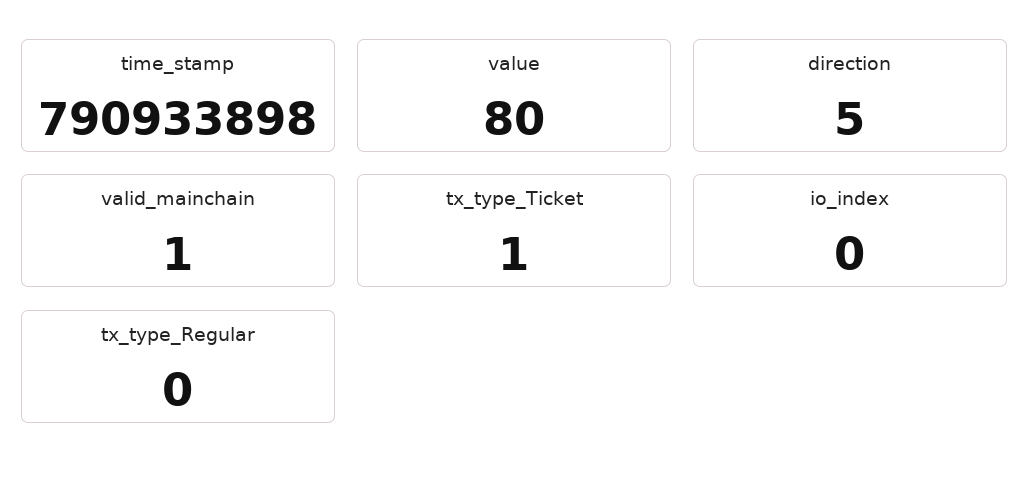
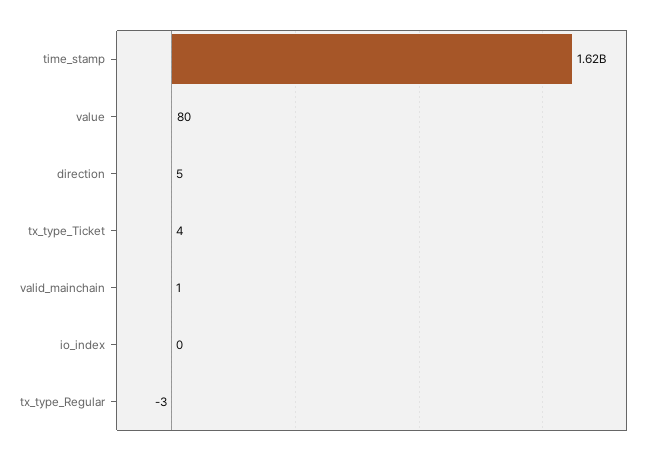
  {
-   "time_stamp": 790933898,
+   "time_stamp": 1620000000,
    "value": 80,
    "direction": 5,
    "valid_mainchain": 1,
-   "tx_type_Ticket": 1,
+   "tx_type_Ticket": 4,
    "io_index": 0,
-   "tx_type_Regular": 0
+   "tx_type_Regular": -3
  }

